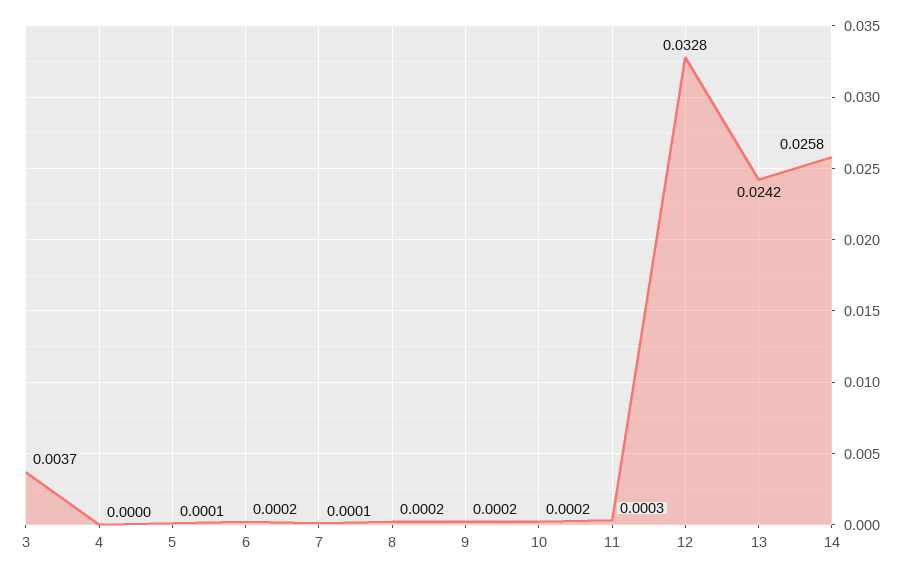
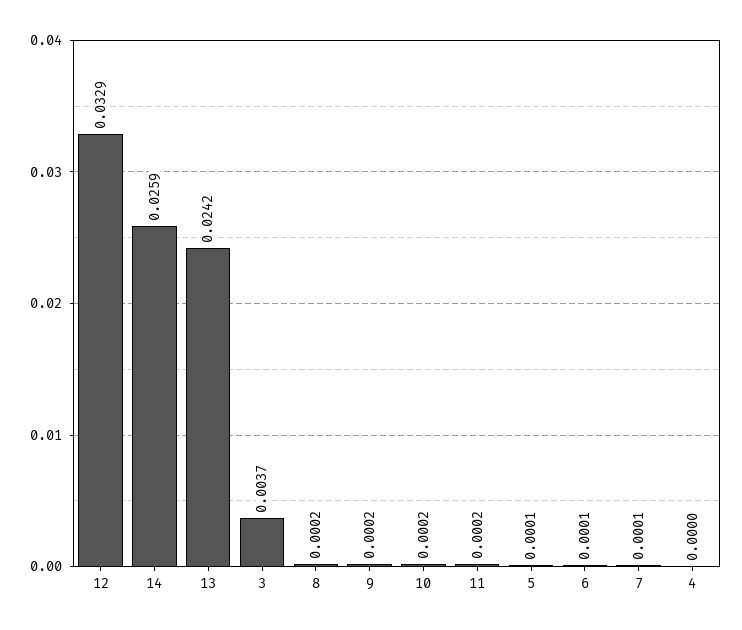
  {
    "3": 0.0037,
    "4": 0,
    "5": 0.0001,
-   "6": 0.0002,
+   "6": 0.0001,
    "7": 0.0001,
    "8": 0.0002,
    "9": 0.0002,
    "10": 0.0002,
-   "11": 0.0003,
+   "11": 0.0002,
-   "12": 0.0328,
+   "12": 0.0329,
    "13": 0.0242,
-   "14": 0.0258
+   "14": 0.0259
  }

